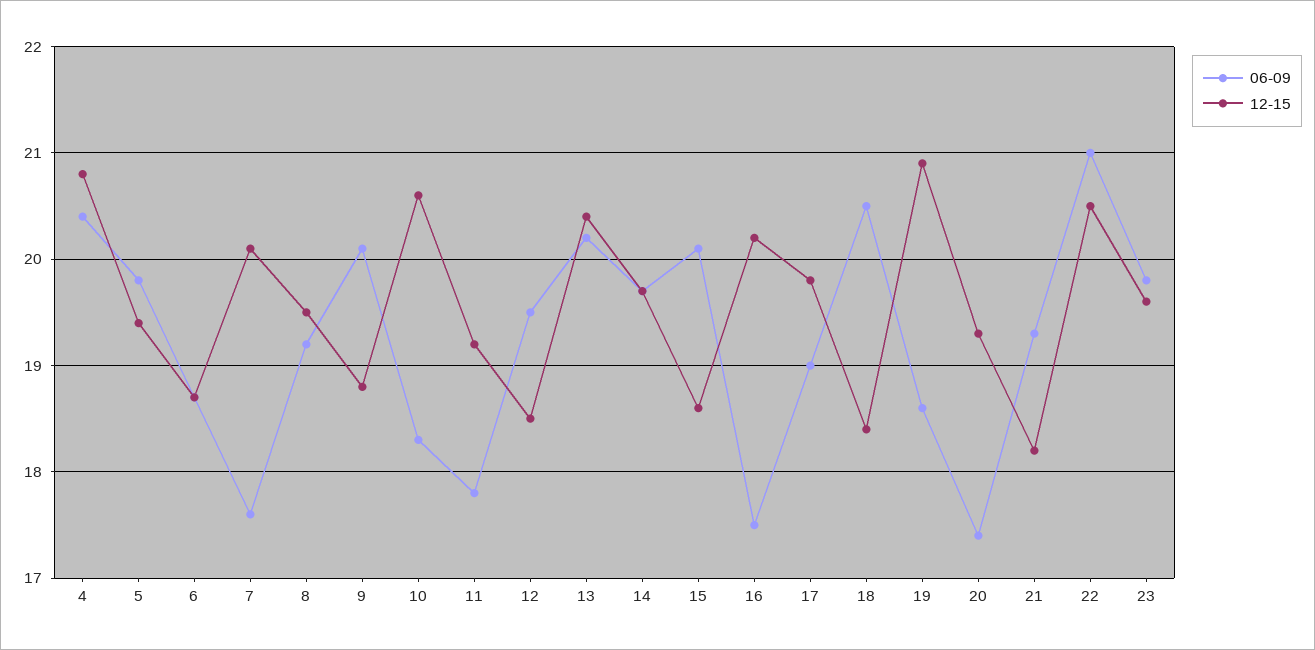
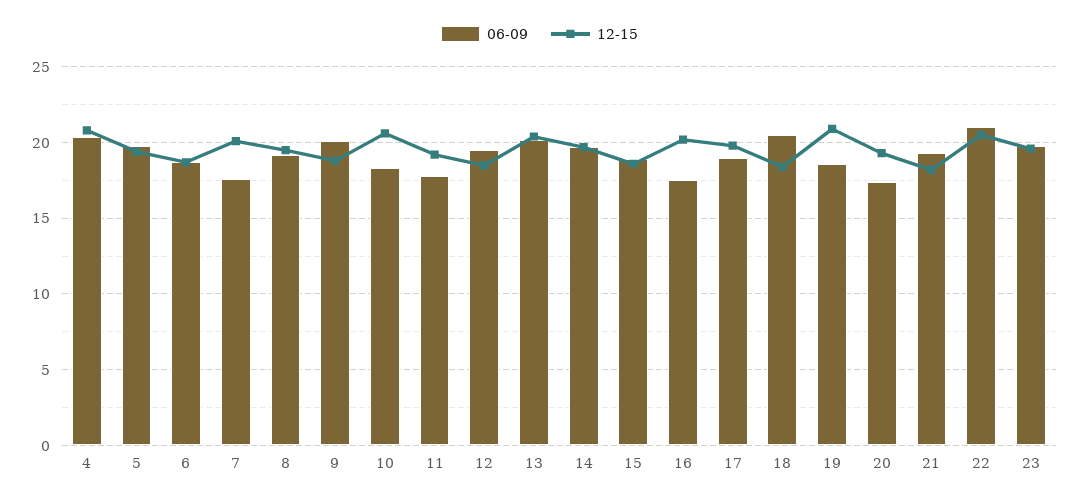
  {
    "06-09": {
      "4": 20.4,
      "5": 19.8,
      "6": 18.7,
      "7": 17.6,
      "8": 19.2,
      "9": 20.1,
      "10": 18.3,
      "11": 17.8,
      "12": 19.5,
      "13": 20.2,
      "14": 19.7,
-     "15": 20.1,
+     "15": 19,
      "16": 17.5,
      "17": 19,
      "18": 20.5,
      "19": 18.6,
      "20": 17.4,
      "21": 19.3,
      "22": 21,
      "23": 19.8
    },
    "12-15": {
      "4": 20.8,
      "5": 19.4,
      "6": 18.7,
      "7": 20.1,
      "8": 19.5,
      "9": 18.8,
      "10": 20.6,
      "11": 19.2,
      "12": 18.5,
      "13": 20.4,
      "14": 19.7,
      "15": 18.6,
      "16": 20.2,
      "17": 19.8,
      "18": 18.4,
      "19": 20.9,
      "20": 19.3,
      "21": 18.2,
      "22": 20.5,
      "23": 19.6
    }
  }

